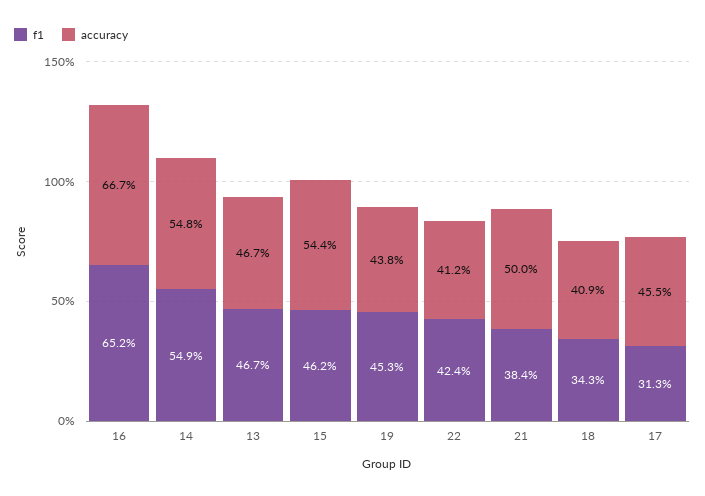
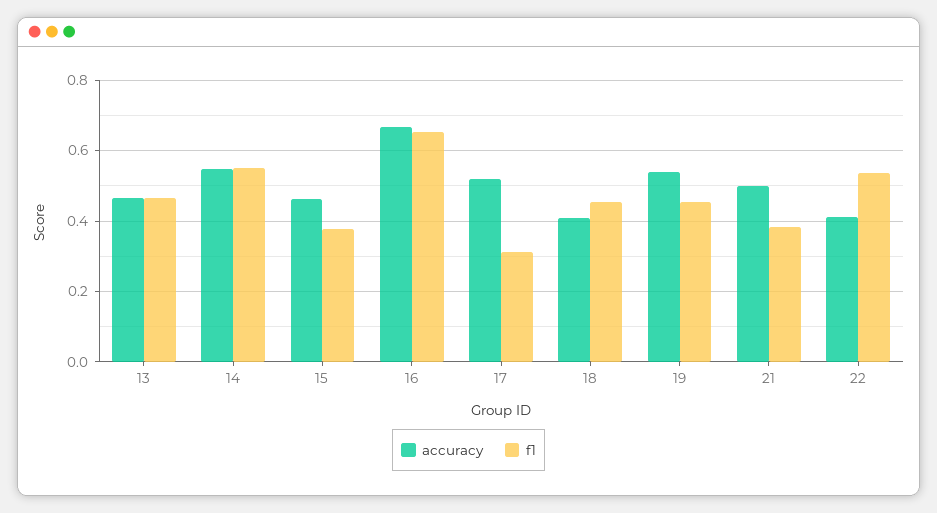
  {
    "f1": {
      "16": 0.652,
      "14": 0.549,
      "13": 0.467,
-     "15": 0.462,
+     "15": 0.38,
      "19": 0.453,
-     "22": 0.424,
+     "22": 0.54,
      "21": 0.384,
-     "18": 0.343,
+     "18": 0.46,
      "17": 0.313
    },
    "accuracy": {
      "16": 0.667,
      "14": 0.548,
      "13": 0.467,
-     "15": 0.544,
+     "15": 0.46,
-     "19": 0.438,
+     "19": 0.54,
      "22": 0.412,
      "21": 0.5,
      "18": 0.409,
-     "17": 0.455
+     "17": 0.52
    }
  }

